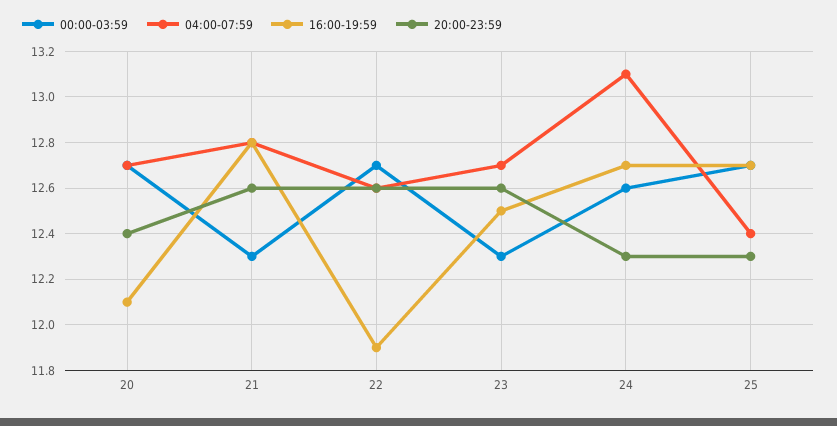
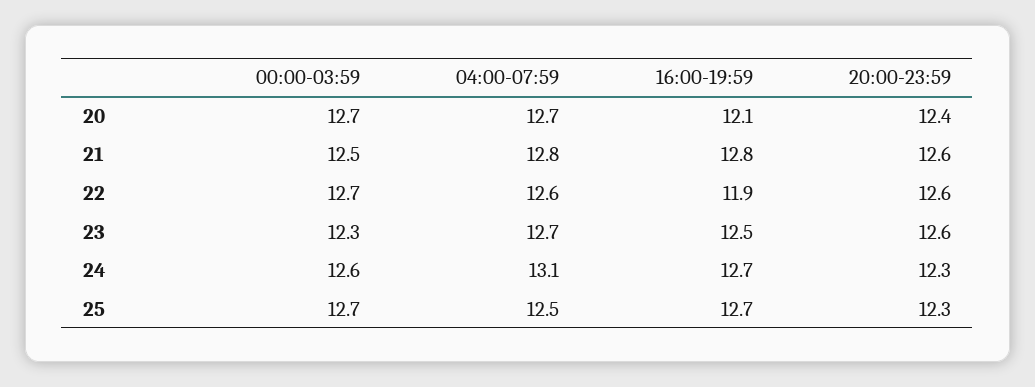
  {
    "00:00-03:59": {
      "20": 12.7,
-     "21": 12.3,
+     "21": 12.5,
      "22": 12.7,
      "23": 12.3,
      "24": 12.6,
      "25": 12.7
    },
    "04:00-07:59": {
      "20": 12.7,
      "21": 12.8,
      "22": 12.6,
      "23": 12.7,
      "24": 13.1,
-     "25": 12.4
+     "25": 12.5
    },
    "16:00-19:59": {
      "20": 12.1,
      "21": 12.8,
      "22": 11.9,
      "23": 12.5,
      "24": 12.7,
      "25": 12.7
    },
    "20:00-23:59": {
      "20": 12.4,
      "21": 12.6,
      "22": 12.6,
      "23": 12.6,
      "24": 12.3,
      "25": 12.3
    }
  }

